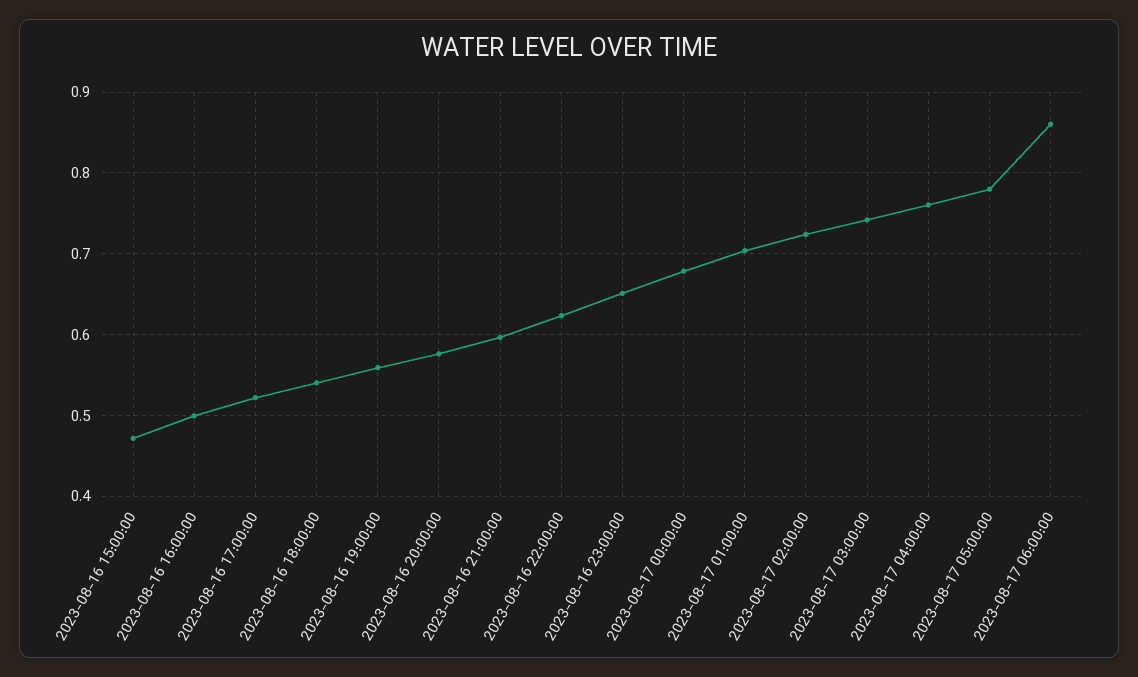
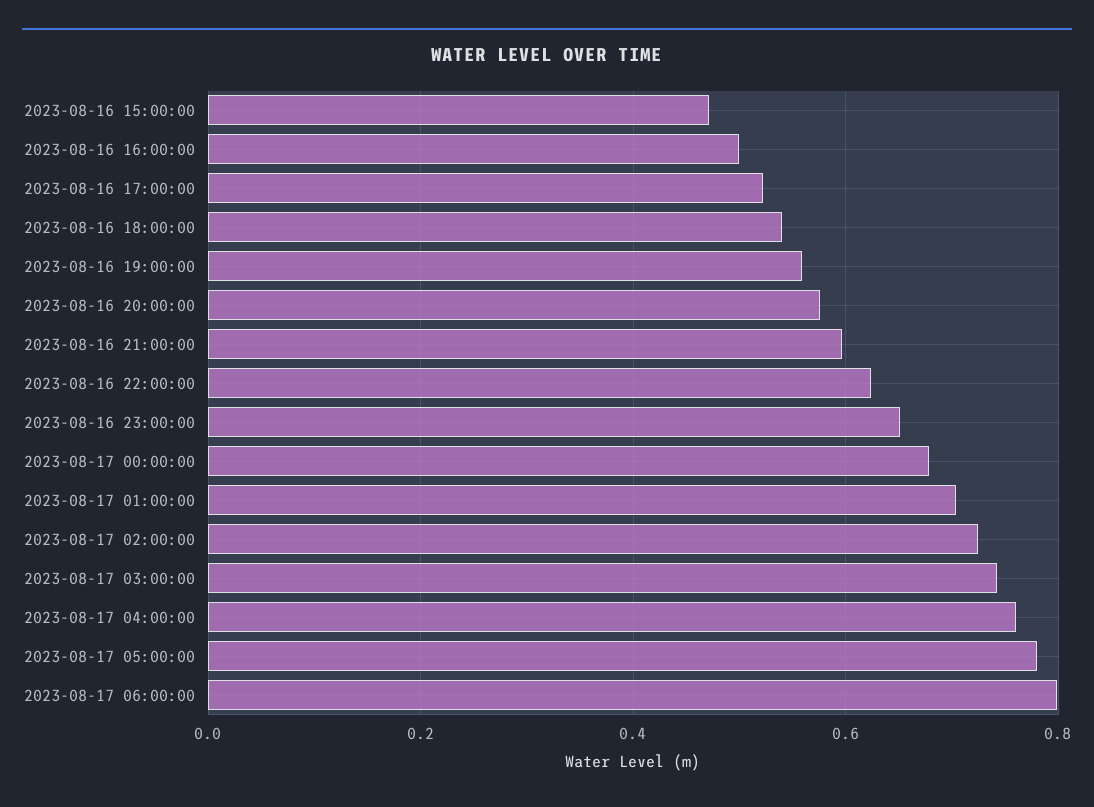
  {
    "2023-08-16 15:00:00": 0.47,
    "2023-08-16 16:00:00": 0.5,
    "2023-08-16 17:00:00": 0.52,
    "2023-08-16 18:00:00": 0.54,
    "2023-08-16 19:00:00": 0.56,
    "2023-08-16 20:00:00": 0.58,
    "2023-08-16 21:00:00": 0.6,
    "2023-08-16 22:00:00": 0.62,
    "2023-08-16 23:00:00": 0.65,
    "2023-08-17 00:00:00": 0.68,
    "2023-08-17 01:00:00": 0.7,
    "2023-08-17 02:00:00": 0.72,
    "2023-08-17 03:00:00": 0.74,
    "2023-08-17 04:00:00": 0.76,
    "2023-08-17 05:00:00": 0.78,
-   "2023-08-17 06:00:00": 0.86
+   "2023-08-17 06:00:00": 0.8
  }

